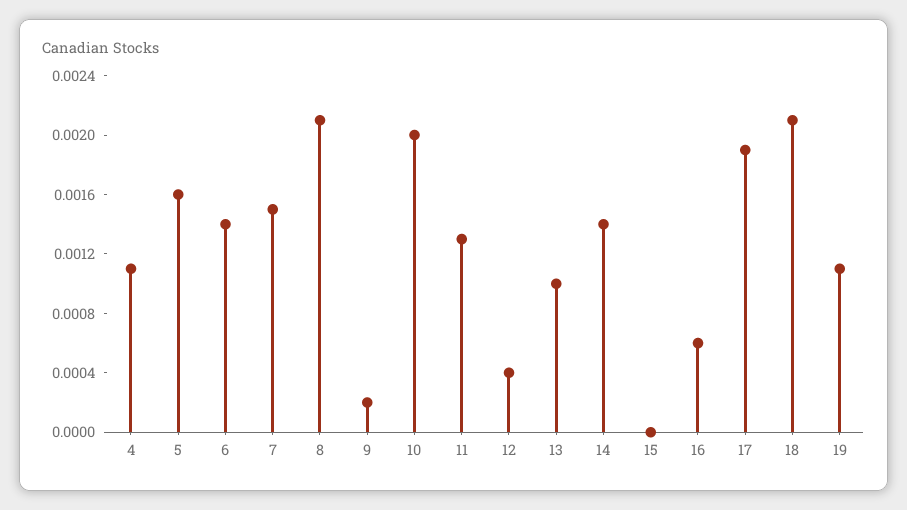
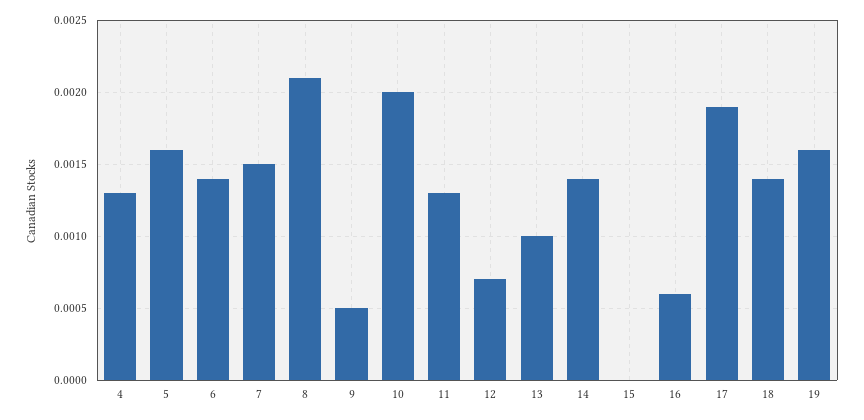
  {
-   "4": 0.0011,
+   "4": 0.0013,
    "5": 0.0016,
    "6": 0.0014,
    "7": 0.0015,
    "8": 0.0021,
-   "9": 0.0002,
+   "9": 0.0005,
    "10": 0.002,
    "11": 0.0013,
-   "12": 0.0004,
+   "12": 0.0007,
    "13": 0.001,
    "14": 0.0014,
    "15": 0,
    "16": 0.0006,
    "17": 0.0019,
-   "18": 0.0021,
+   "18": 0.0014,
-   "19": 0.0011
+   "19": 0.0016
  }

